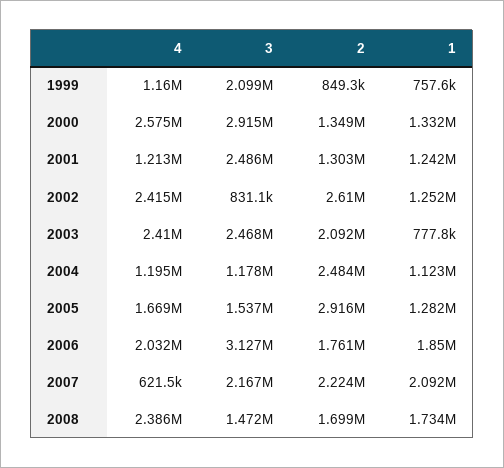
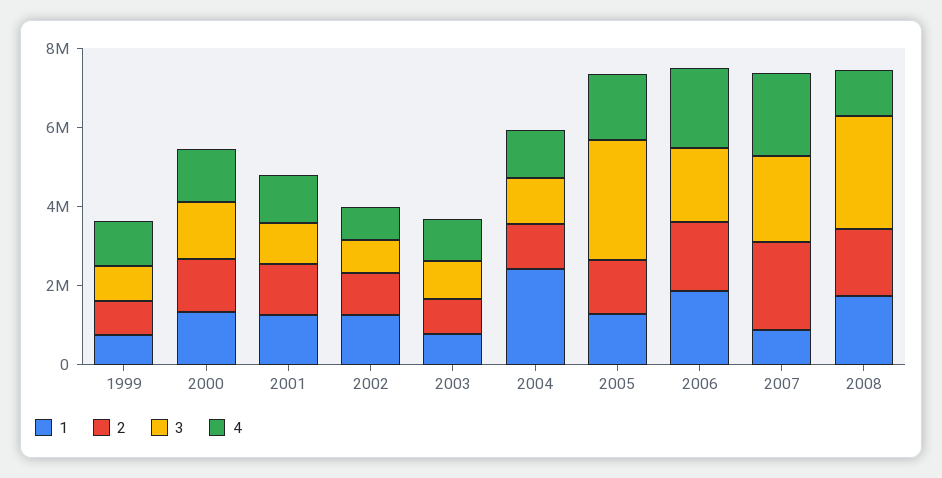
  {
    "4": {
      "1999": 1160000,
-     "2000": 2575000,
+     "2000": 1500000,
      "2001": 1213000,
-     "2002": 2415000,
+     "2002": 1000000,
-     "2003": 2410000,
+     "2003": 1000000,
      "2004": 1195000,
      "2005": 1669000,
      "2006": 2032000,
-     "2007": 621500,
+     "2007": 2000000,
-     "2008": 2386000
+     "2008": 1000000
    },
    "3": {
-     "1999": 2099000,
+     "1999": 1000000,
-     "2000": 2915000,
+     "2000": 1500000,
-     "2001": 2486000,
+     "2001": 1000000,
      "2002": 831100,
-     "2003": 2468000,
+     "2003": 1000000,
      "2004": 1178000,
-     "2005": 1537000,
+     "2005": 3000000,
-     "2006": 3127000,
+     "2006": 2000000,
      "2007": 2167000,
-     "2008": 1472000
+     "2008": 3000000
    },
    "2": {
      "1999": 849300,
      "2000": 1349000,
      "2001": 1303000,
-     "2002": 2610000,
+     "2002": 1000000,
-     "2003": 2092000,
+     "2003": 1000000,
-     "2004": 2484000,
+     "2004": 1000000,
-     "2005": 2916000,
+     "2005": 1500000,
      "2006": 1761000,
      "2007": 2224000,
      "2008": 1699000
    },
    "1": {
      "1999": 757600,
      "2000": 1332000,
      "2001": 1242000,
      "2002": 1252000,
      "2003": 777800,
-     "2004": 1123000,
+     "2004": 2500000,
      "2005": 1282000,
      "2006": 1850000,
-     "2007": 2092000,
+     "2007": 1000000,
      "2008": 1734000
    }
  }

